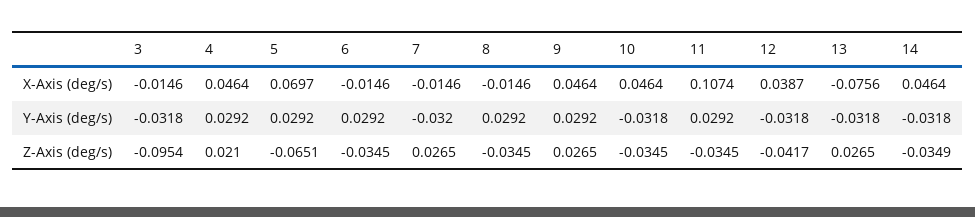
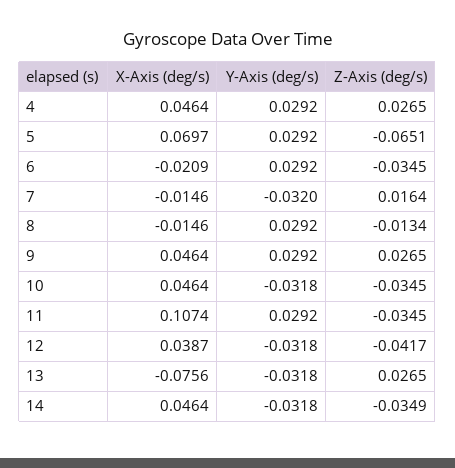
  {
-   "3": {
-     "X-Axis (deg/s)": -0.0146,
-     "Y-Axis (deg/s)": -0.0318,
-     "Z-Axis (deg/s)": -0.0954
-   },
    "4": {
      "X-Axis (deg/s)": 0.0464,
      "Y-Axis (deg/s)": 0.0292,
-     "Z-Axis (deg/s)": 0.021
+     "Z-Axis (deg/s)": 0.0265
    },
    "5": {
      "X-Axis (deg/s)": 0.0697,
      "Y-Axis (deg/s)": 0.0292,
      "Z-Axis (deg/s)": -0.0651
    },
    "6": {
-     "X-Axis (deg/s)": -0.0146,
+     "X-Axis (deg/s)": -0.0209,
      "Y-Axis (deg/s)": 0.0292,
      "Z-Axis (deg/s)": -0.0345
    },
    "7": {
      "X-Axis (deg/s)": -0.0146,
      "Y-Axis (deg/s)": -0.032,
-     "Z-Axis (deg/s)": 0.0265
+     "Z-Axis (deg/s)": 0.0164
    },
    "8": {
      "X-Axis (deg/s)": -0.0146,
      "Y-Axis (deg/s)": 0.0292,
-     "Z-Axis (deg/s)": -0.0345
+     "Z-Axis (deg/s)": -0.0134
    },
    "9": {
      "X-Axis (deg/s)": 0.0464,
      "Y-Axis (deg/s)": 0.0292,
      "Z-Axis (deg/s)": 0.0265
    },
    "10": {
      "X-Axis (deg/s)": 0.0464,
      "Y-Axis (deg/s)": -0.0318,
      "Z-Axis (deg/s)": -0.0345
    },
    "11": {
      "X-Axis (deg/s)": 0.1074,
      "Y-Axis (deg/s)": 0.0292,
      "Z-Axis (deg/s)": -0.0345
    },
    "12": {
      "X-Axis (deg/s)": 0.0387,
      "Y-Axis (deg/s)": -0.0318,
      "Z-Axis (deg/s)": -0.0417
    },
    "13": {
      "X-Axis (deg/s)": -0.0756,
      "Y-Axis (deg/s)": -0.0318,
      "Z-Axis (deg/s)": 0.0265
    },
    "14": {
      "X-Axis (deg/s)": 0.0464,
      "Y-Axis (deg/s)": -0.0318,
      "Z-Axis (deg/s)": -0.0349
    }
  }

